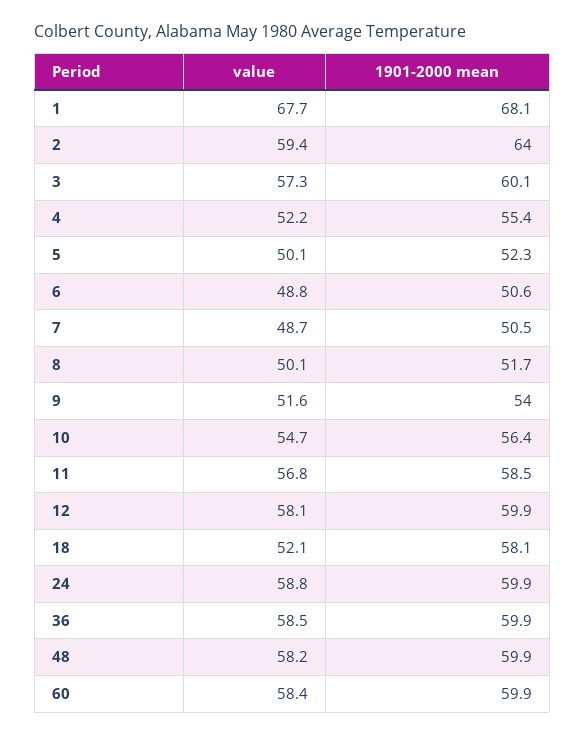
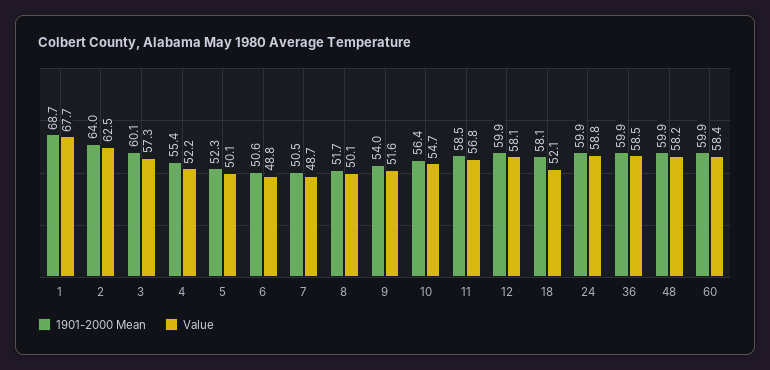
  {
    "value": {
      "1": 67.7,
-     "2": 59.4,
+     "2": 62.5,
      "3": 57.3,
      "4": 52.2,
      "5": 50.1,
      "6": 48.8,
      "7": 48.7,
      "8": 50.1,
      "9": 51.6,
      "10": 54.7,
      "11": 56.8,
      "12": 58.1,
      "18": 52.1,
      "24": 58.8,
      "36": 58.5,
      "48": 58.2,
      "60": 58.4
    },
    "1901-2000 mean": {
-     "1": 68.1,
+     "1": 68.7,
      "2": 64,
      "3": 60.1,
      "4": 55.4,
      "5": 52.3,
      "6": 50.6,
      "7": 50.5,
      "8": 51.7,
      "9": 54,
      "10": 56.4,
      "11": 58.5,
      "12": 59.9,
      "18": 58.1,
      "24": 59.9,
      "36": 59.9,
      "48": 59.9,
      "60": 59.9
    }
  }

